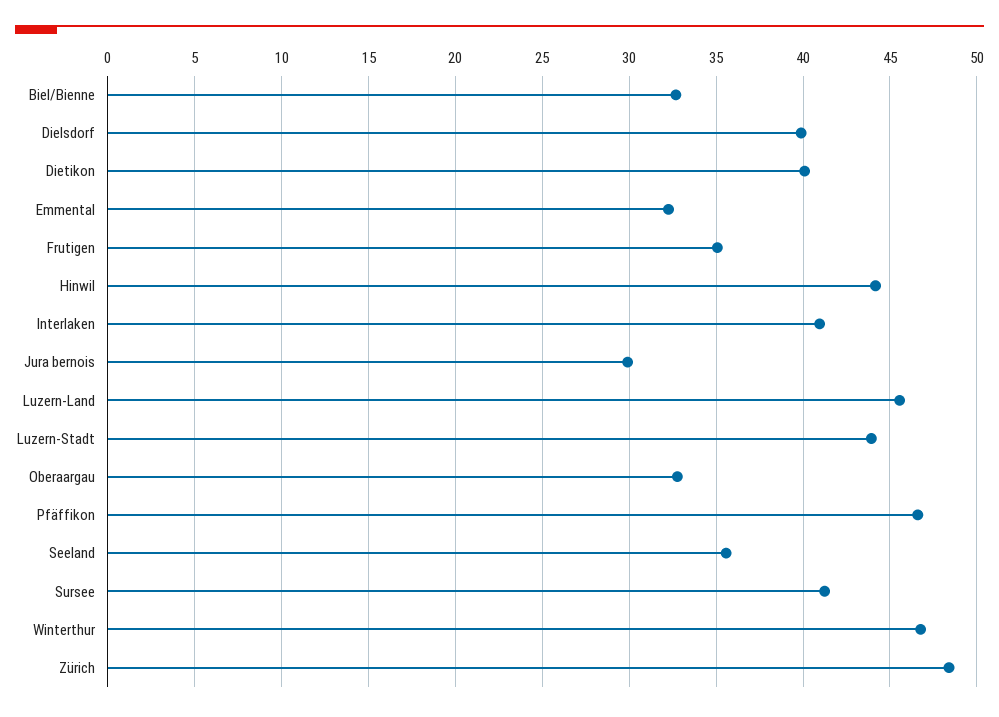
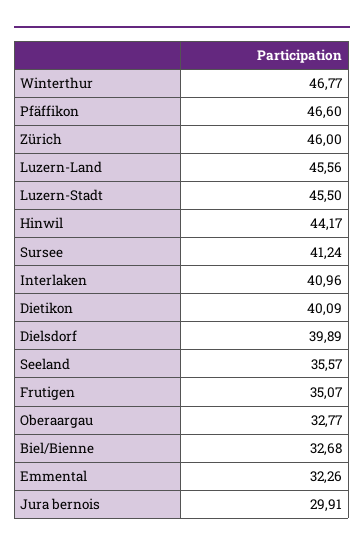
  {
    "Biel/Bienne": 32.68,
    "Dielsdorf": 39.89,
    "Dietikon": 40.09,
    "Emmental": 32.26,
    "Frutigen": 35.07,
    "Hinwil": 44.17,
    "Interlaken": 40.96,
    "Jura bernois": 29.91,
    "Luzern-Land": 45.56,
-   "Luzern-Stadt": 44,
+   "Luzern-Stadt": 45.5,
    "Oberaargau": 32.77,
    "Pfäffikon": 46.6,
    "Seeland": 35.57,
    "Sursee": 41.24,
    "Winterthur": 46.77,
-   "Zürich": 48.5
+   "Zürich": 46
  }

